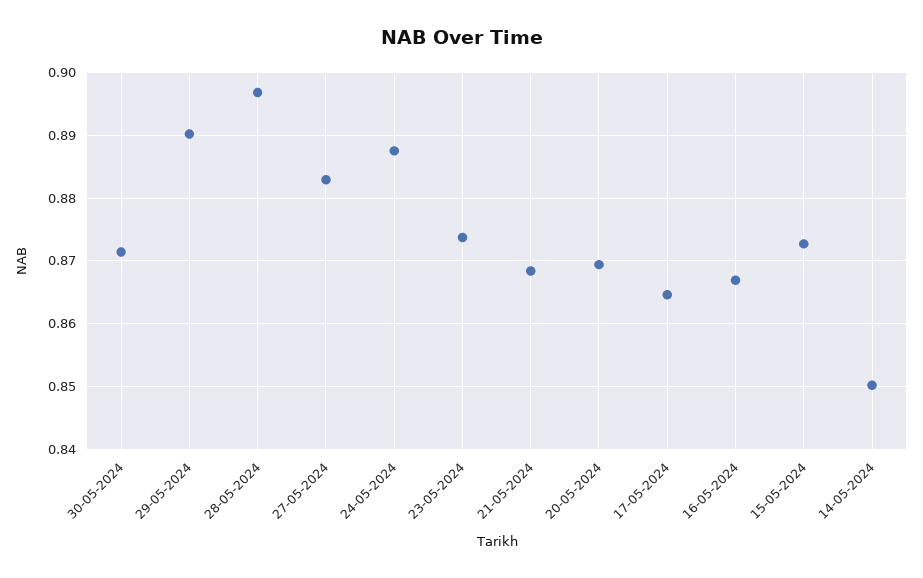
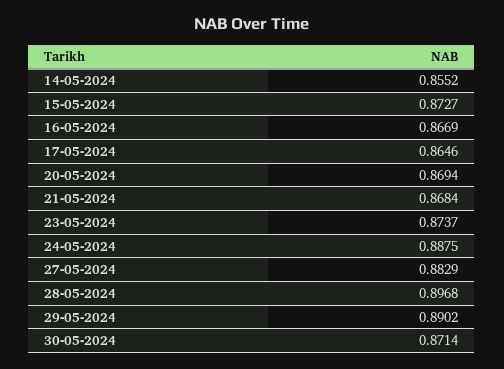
  {
    "30-05-2024": 0.8714,
    "29-05-2024": 0.8902,
    "28-05-2024": 0.8968,
    "27-05-2024": 0.8829,
    "24-05-2024": 0.8875,
    "23-05-2024": 0.8737,
    "21-05-2024": 0.8684,
    "20-05-2024": 0.8694,
    "17-05-2024": 0.8646,
    "16-05-2024": 0.8669,
    "15-05-2024": 0.8727,
-   "14-05-2024": 0.85
+   "14-05-2024": 0.8552
  }

